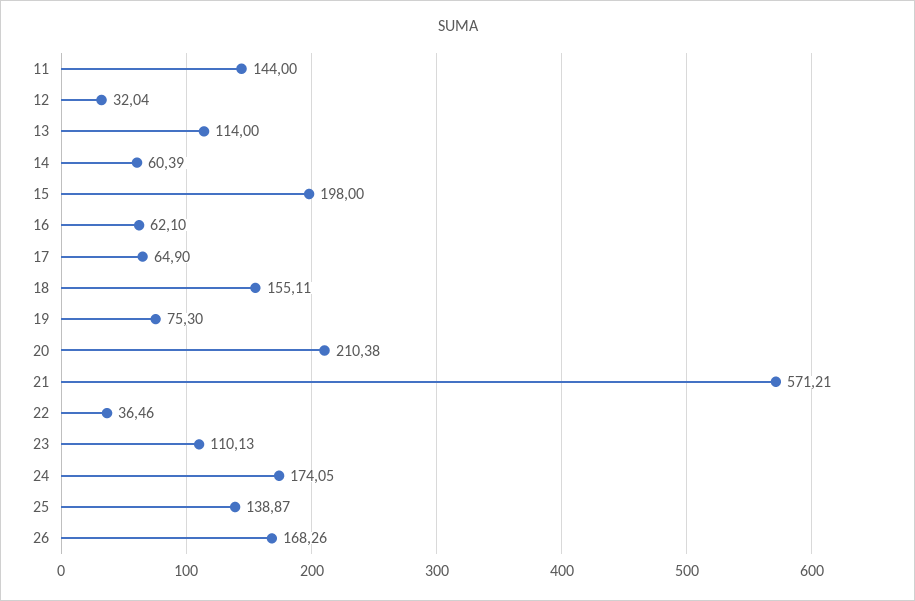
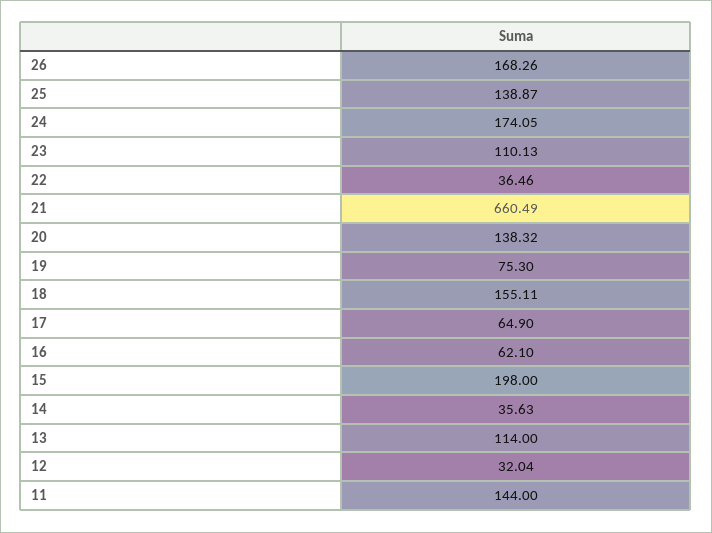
  {
    "11": 144,
    "12": 32.04,
    "13": 114,
-   "14": 60.39,
+   "14": 35.63,
    "15": 198,
    "16": 62.1,
    "17": 64.9,
    "18": 155.11,
    "19": 75.3,
-   "20": 210.38,
+   "20": 138.32,
-   "21": 571.21,
+   "21": 660.49,
    "22": 36.46,
    "23": 110.13,
    "24": 174.05,
    "25": 138.87,
    "26": 168.26
  }

